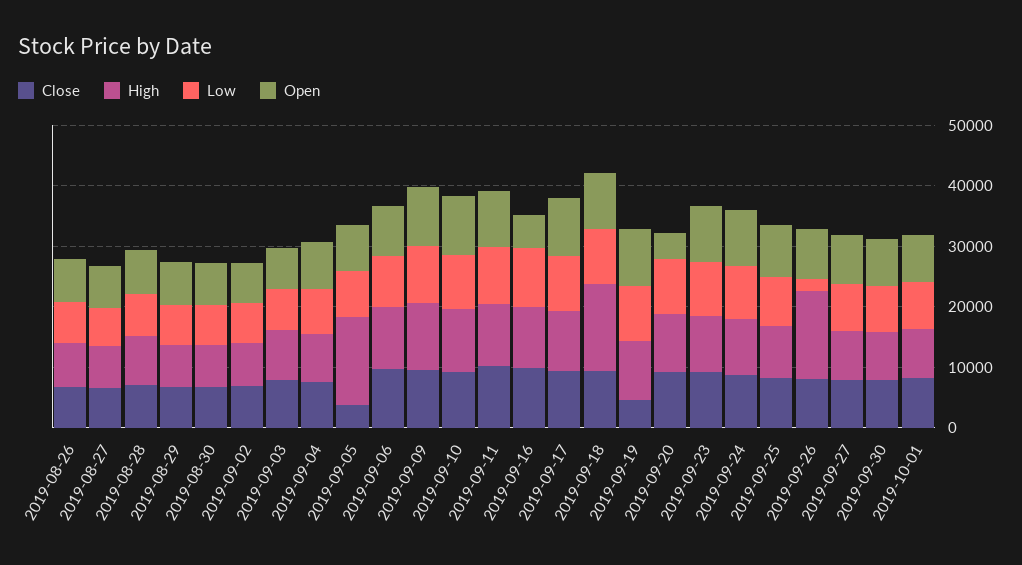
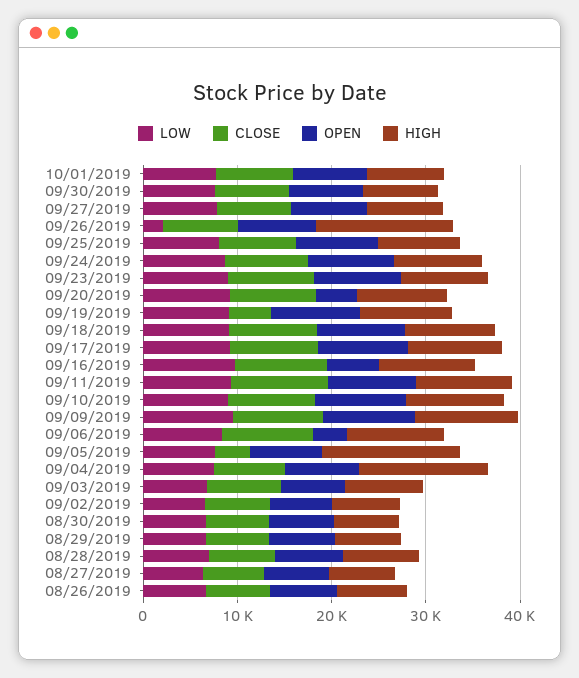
  {
    "Close": {
      "2019-08-26": 6000,
      "2019-08-27": 6000,
      "2019-08-28": 8000,
      "2019-08-29": 6000,
      "2019-08-30": 6000,
      "2019-09-02": 6000,
      "2019-09-03": 8000,
      "2019-09-04": 8000,
      "2019-09-05": 4000,
      "2019-09-06": 10000,
      "2019-09-09": 10000,
      "2019-09-10": 10000,
      "2019-09-11": 10000,
      "2019-09-16": 10000,
      "2019-09-17": 10000,
      "2019-09-18": 10000,
      "2019-09-19": 4000,
      "2019-09-20": 10000,
      "2019-09-23": 10000,
      "2019-09-24": 8000,
      "2019-09-25": 8000,
      "2019-09-26": 8000,
      "2019-09-27": 8000,
      "2019-09-30": 8000,
      "2019-10-01": 8000
    },
    "High": {
      "2019-08-26": 8000,
      "2019-08-27": 8000,
      "2019-08-28": 8000,
      "2019-08-29": 8000,
      "2019-08-30": 6000,
      "2019-09-02": 8000,
      "2019-09-03": 8000,
-     "2019-09-04": 8000,
+     "2019-09-04": 14000,
      "2019-09-05": 14000,
      "2019-09-06": 10000,
      "2019-09-09": 12000,
      "2019-09-10": 10000,
      "2019-09-11": 10000,
      "2019-09-16": 10000,
      "2019-09-17": 10000,
-     "2019-09-18": 14000,
+     "2019-09-18": 10000,
      "2019-09-19": 10000,
      "2019-09-20": 10000,
      "2019-09-23": 10000,
      "2019-09-24": 10000,
      "2019-09-25": 8000,
      "2019-09-26": 14000,
      "2019-09-27": 8000,
      "2019-09-30": 8000,
      "2019-10-01": 8000
    },
    "Low": {
      "2019-08-26": 6000,
      "2019-08-27": 6000,
      "2019-08-28": 6000,
      "2019-08-29": 6000,
      "2019-08-30": 6000,
      "2019-09-02": 6000,
      "2019-09-03": 6000,
      "2019-09-04": 8000,
      "2019-09-05": 8000,
      "2019-09-06": 8000,
      "2019-09-09": 10000,
      "2019-09-10": 10000,
      "2019-09-11": 10000,
      "2019-09-16": 10000,
      "2019-09-17": 10000,
      "2019-09-18": 10000,
      "2019-09-19": 10000,
      "2019-09-20": 10000,
      "2019-09-23": 8000,
      "2019-09-24": 8000,
      "2019-09-25": 8000,
      "2019-09-26": 2000,
      "2019-09-27": 8000,
      "2019-09-30": 8000,
      "2019-10-01": 8000
    },
    "Open": {
      "2019-08-26": 8000,
      "2019-08-27": 6000,
      "2019-08-28": 8000,
      "2019-08-29": 6000,
      "2019-08-30": 6000,
      "2019-09-02": 6000,
      "2019-09-03": 6000,
      "2019-09-04": 8000,
      "2019-09-05": 8000,
-     "2019-09-06": 8000,
+     "2019-09-06": 4000,
      "2019-09-09": 10000,
      "2019-09-10": 10000,
      "2019-09-11": 10000,
      "2019-09-16": 6000,
      "2019-09-17": 10000,
      "2019-09-18": 10000,
      "2019-09-19": 10000,
      "2019-09-20": 4000,
      "2019-09-23": 10000,
      "2019-09-24": 10000,
      "2019-09-25": 8000,
      "2019-09-26": 8000,
      "2019-09-27": 8000,
      "2019-09-30": 8000,
      "2019-10-01": 8000
    }
  }

